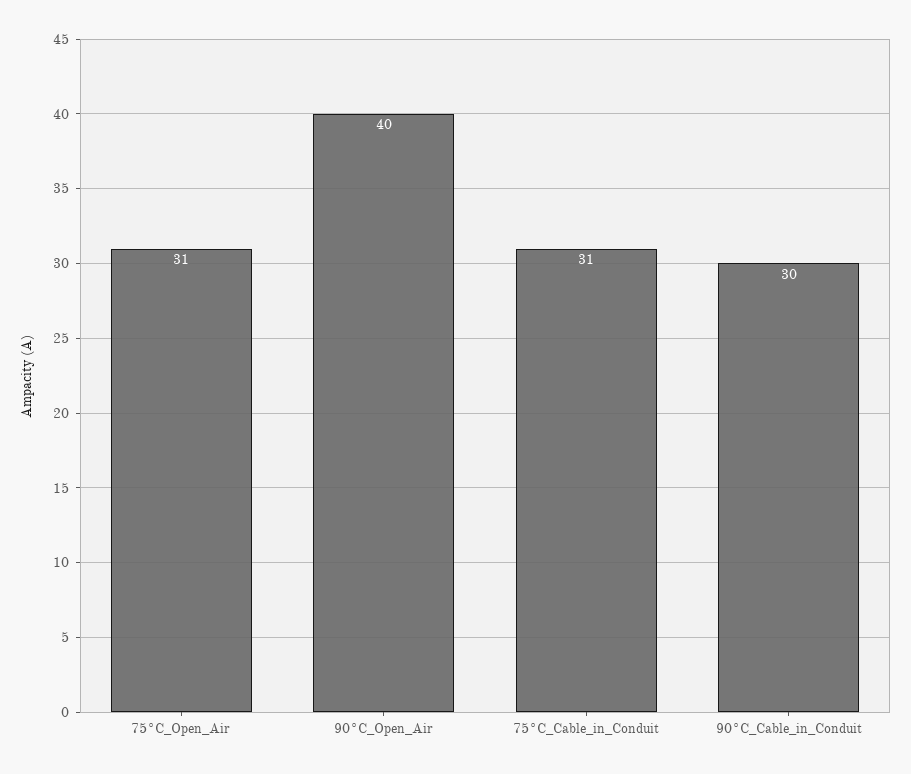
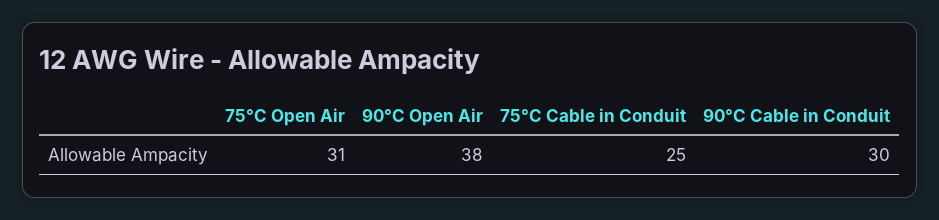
  {
    "75°C_Open_Air": 31,
-   "90°C_Open_Air": 40,
+   "90°C_Open_Air": 38,
-   "75°C_Cable_in_Conduit": 31,
+   "75°C_Cable_in_Conduit": 25,
    "90°C_Cable_in_Conduit": 30
  }

